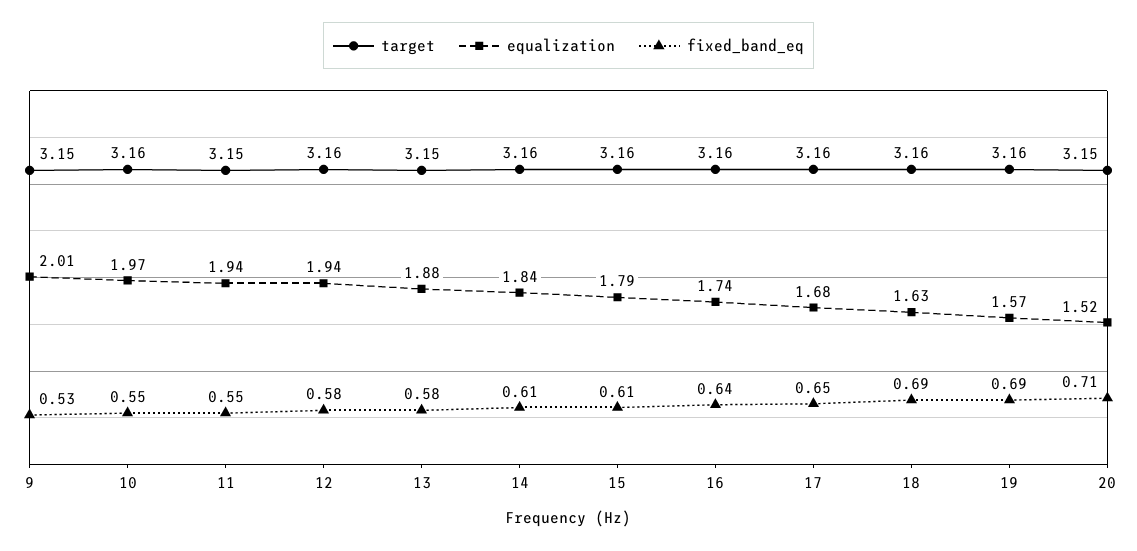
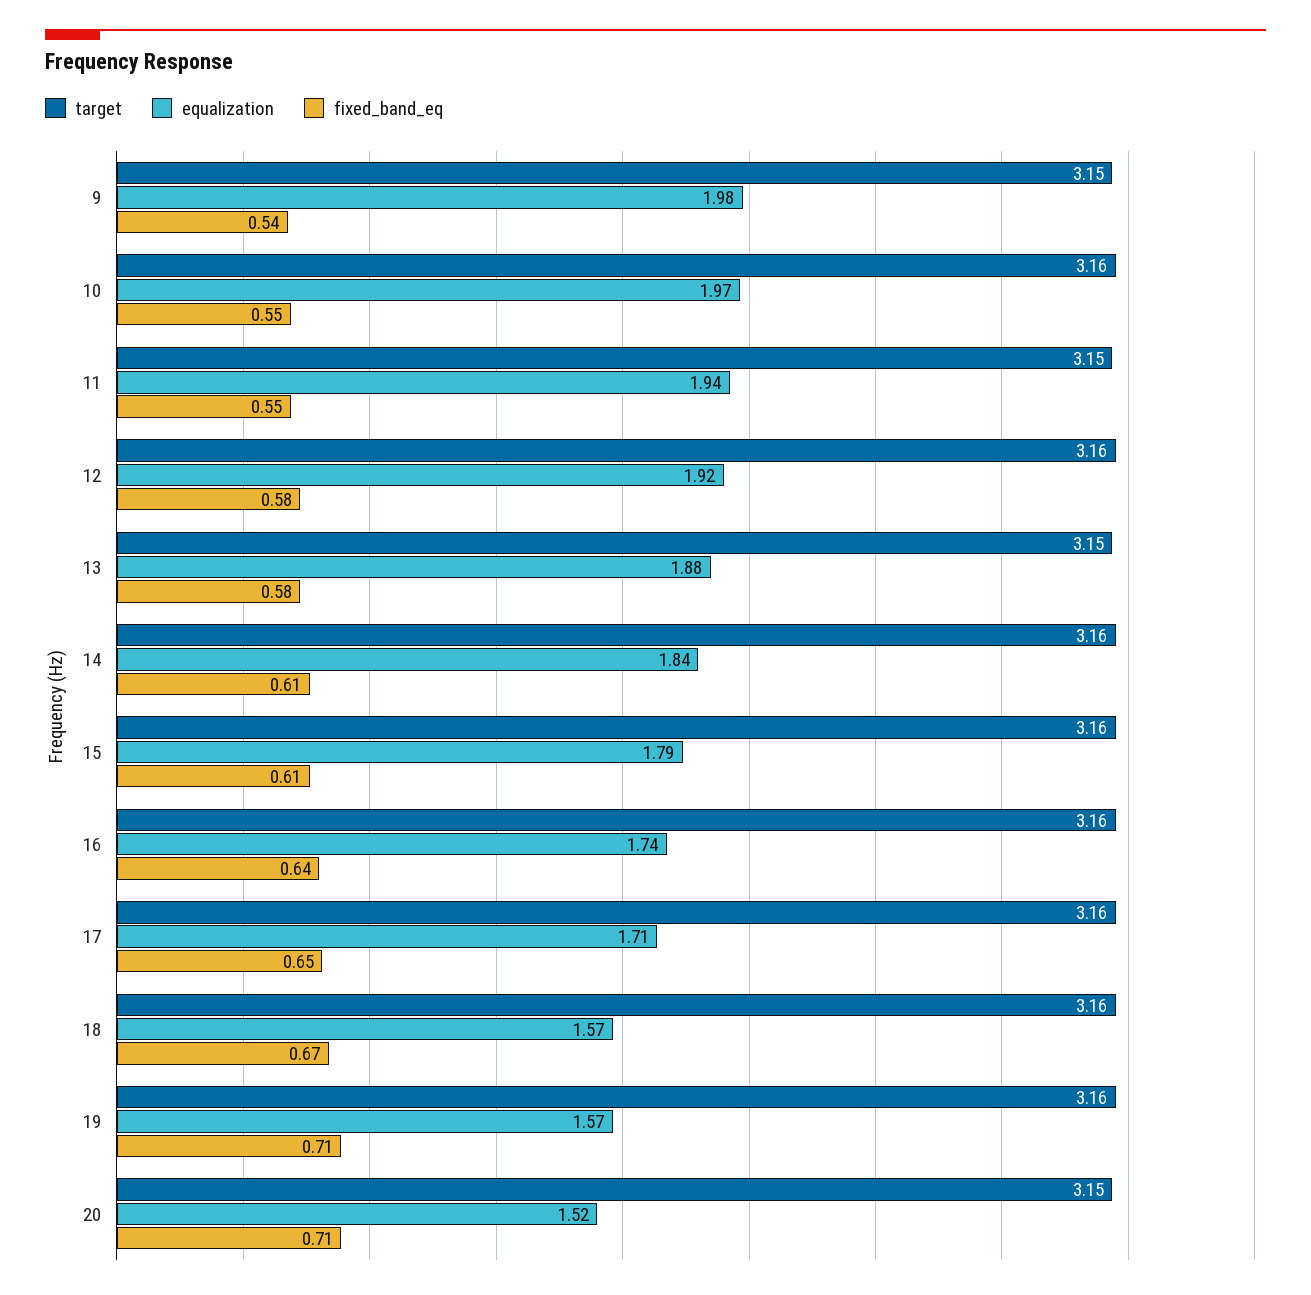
  {
    "target": {
      "9": 3.15,
      "10": 3.16,
      "11": 3.15,
      "12": 3.16,
      "13": 3.15,
      "14": 3.16,
      "15": 3.16,
      "16": 3.16,
      "17": 3.16,
      "18": 3.16,
      "19": 3.16,
      "20": 3.15
    },
    "equalization": {
-     "9": 2.01,
+     "9": 1.98,
      "10": 1.97,
      "11": 1.94,
-     "12": 1.94,
+     "12": 1.92,
      "13": 1.88,
      "14": 1.84,
      "15": 1.79,
      "16": 1.74,
-     "17": 1.68,
+     "17": 1.71,
-     "18": 1.63,
+     "18": 1.57,
      "19": 1.57,
      "20": 1.52
    },
    "fixed_band_eq": {
-     "9": 0.53,
+     "9": 0.54,
      "10": 0.55,
      "11": 0.55,
      "12": 0.58,
      "13": 0.58,
      "14": 0.61,
      "15": 0.61,
      "16": 0.64,
      "17": 0.65,
-     "18": 0.69,
+     "18": 0.67,
-     "19": 0.69,
+     "19": 0.71,
      "20": 0.71
    }
  }

